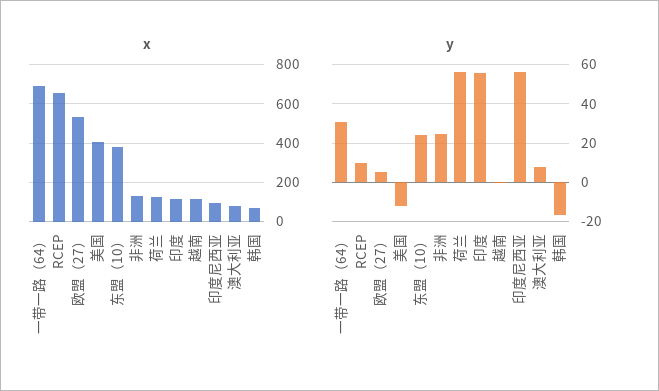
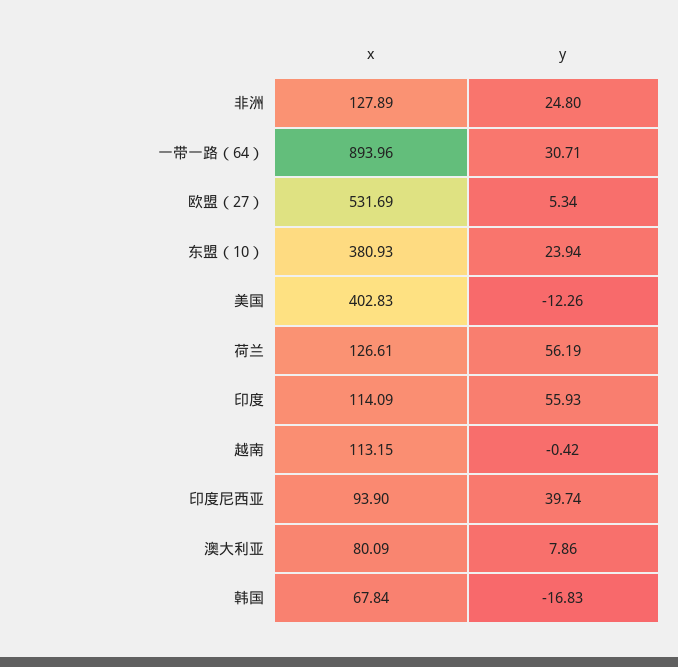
  {
    "x": {
-     "一带一路（64）": 700,
+     "一带一路（64）": 893.96,
-     "RCEP": 650,
      "欧盟（27）": 531.69,
      "美国": 402.83,
      "东盟（10）": 380.93,
      "非洲": 127.89,
      "荷兰": 126.61,
      "印度": 114.09,
      "越南": 113.15,
      "印度尼西亚": 93.9,
      "澳大利亚": 80.09,
      "韩国": 67.84
    },
    "y": {
      "一带一路（64）": 30.71,
-     "RCEP": 10,
      "欧盟（27）": 5.34,
      "美国": -12.26,
      "东盟（10）": 23.94,
      "非洲": 24.8,
      "荷兰": 56.19,
      "印度": 55.93,
      "越南": -0.42,
-     "印度尼西亚": 55,
+     "印度尼西亚": 39.74,
      "澳大利亚": 7.86,
      "韩国": -16.83
    }
  }

